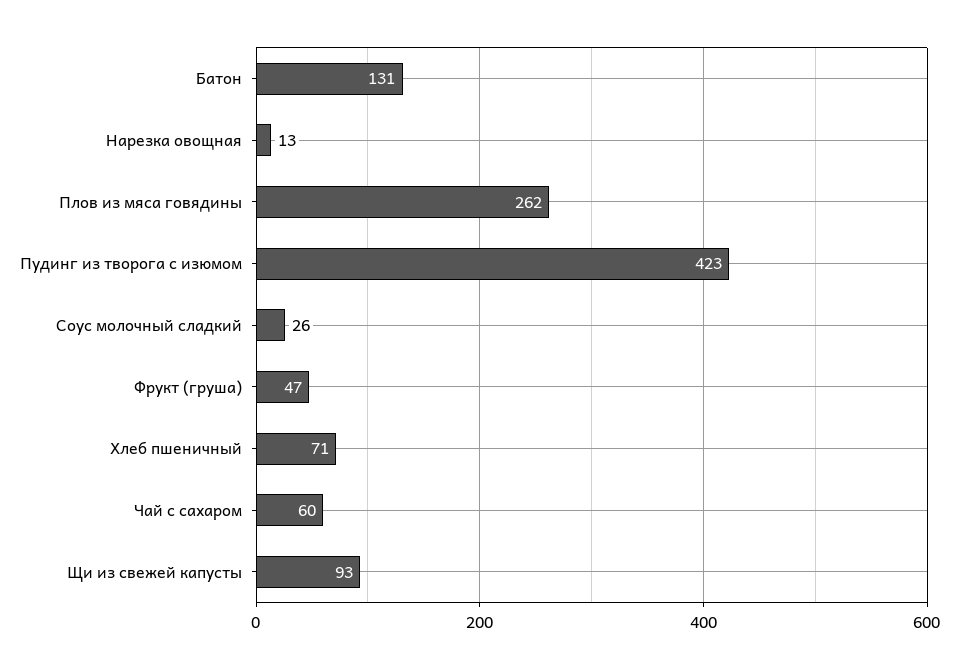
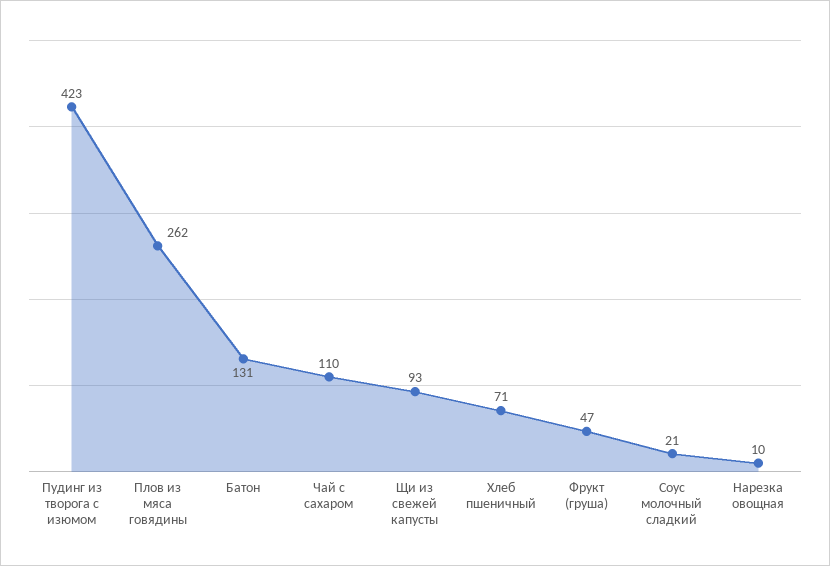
  {
    "Батон": 131,
-   "Нарезка овощная": 13,
+   "Нарезка овощная": 10,
    "Плов из мяса говядины": 262,
    "Пудинг из творога с изюмом": 423,
-   "Соус молочный сладкий": 26,
+   "Соус молочный сладкий": 21,
    "Фрукт (груша)": 47,
    "Хлеб пшеничный": 71,
-   "Чай с сахаром": 60,
+   "Чай с сахаром": 110,
    "Щи из свежей капусты": 93
  }

